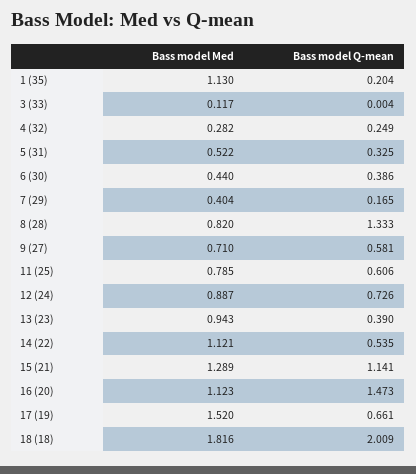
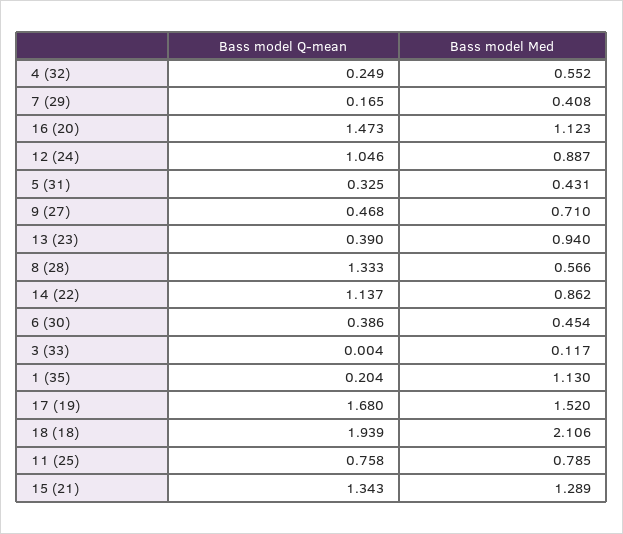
  {
    "Bass model Med": {
      "1 (35)": 1.13,
      "3 (33)": 0.117,
-     "4 (32)": 0.282,
+     "4 (32)": 0.552,
-     "5 (31)": 0.522,
+     "5 (31)": 0.431,
-     "6 (30)": 0.44,
+     "6 (30)": 0.454,
-     "7 (29)": 0.404,
+     "7 (29)": 0.408,
-     "8 (28)": 0.82,
+     "8 (28)": 0.566,
      "9 (27)": 0.71,
      "11 (25)": 0.785,
      "12 (24)": 0.887,
-     "13 (23)": 0.943,
+     "13 (23)": 0.94,
-     "14 (22)": 1.121,
+     "14 (22)": 0.862,
      "15 (21)": 1.289,
      "16 (20)": 1.123,
      "17 (19)": 1.52,
-     "18 (18)": 1.816
+     "18 (18)": 2.106
    },
    "Bass model Q-mean": {
      "1 (35)": 0.204,
      "3 (33)": 0.004,
      "4 (32)": 0.249,
      "5 (31)": 0.325,
      "6 (30)": 0.386,
      "7 (29)": 0.165,
      "8 (28)": 1.333,
-     "9 (27)": 0.581,
+     "9 (27)": 0.468,
-     "11 (25)": 0.606,
+     "11 (25)": 0.758,
-     "12 (24)": 0.726,
+     "12 (24)": 1.046,
      "13 (23)": 0.39,
-     "14 (22)": 0.535,
+     "14 (22)": 1.137,
-     "15 (21)": 1.141,
+     "15 (21)": 1.343,
      "16 (20)": 1.473,
-     "17 (19)": 0.661,
+     "17 (19)": 1.68,
-     "18 (18)": 2.009
+     "18 (18)": 1.939
    }
  }

